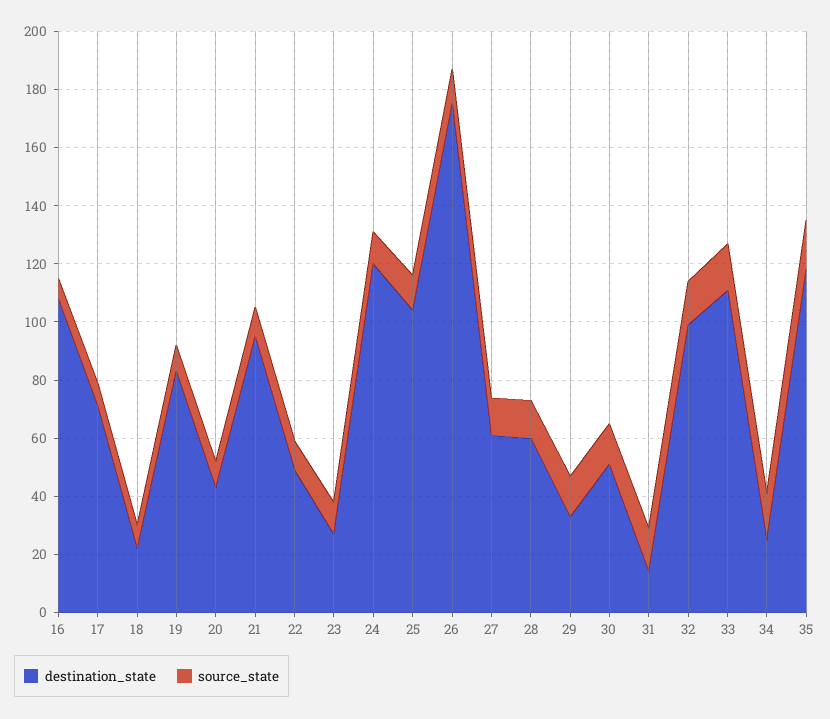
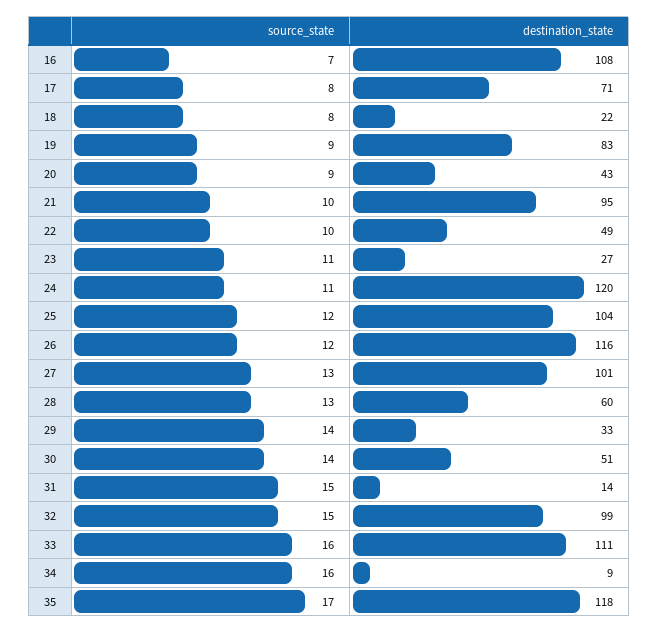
  {
    "destination_state": {
      "16": 108,
      "17": 71,
      "18": 22,
      "19": 83,
      "20": 43,
      "21": 95,
      "22": 49,
      "23": 27,
      "24": 120,
      "25": 104,
-     "26": 175,
+     "26": 116,
-     "27": 60,
+     "27": 101,
      "28": 60,
      "29": 33,
      "30": 51,
      "31": 14,
      "32": 99,
      "33": 111,
-     "34": 25,
+     "34": 9,
      "35": 118
    },
    "source_state": {
      "16": 7,
      "17": 8,
      "18": 8,
      "19": 9,
      "20": 9,
      "21": 10,
      "22": 10,
      "23": 11,
      "24": 11,
      "25": 12,
      "26": 12,
      "27": 13,
      "28": 13,
      "29": 14,
      "30": 14,
      "31": 15,
      "32": 15,
      "33": 16,
      "34": 16,
      "35": 17
    }
  }

